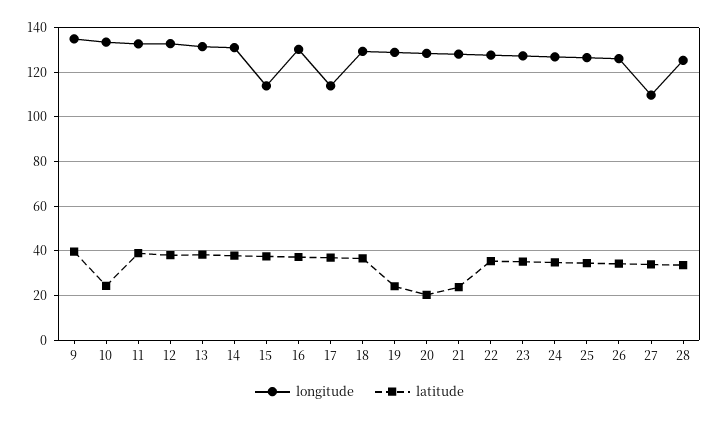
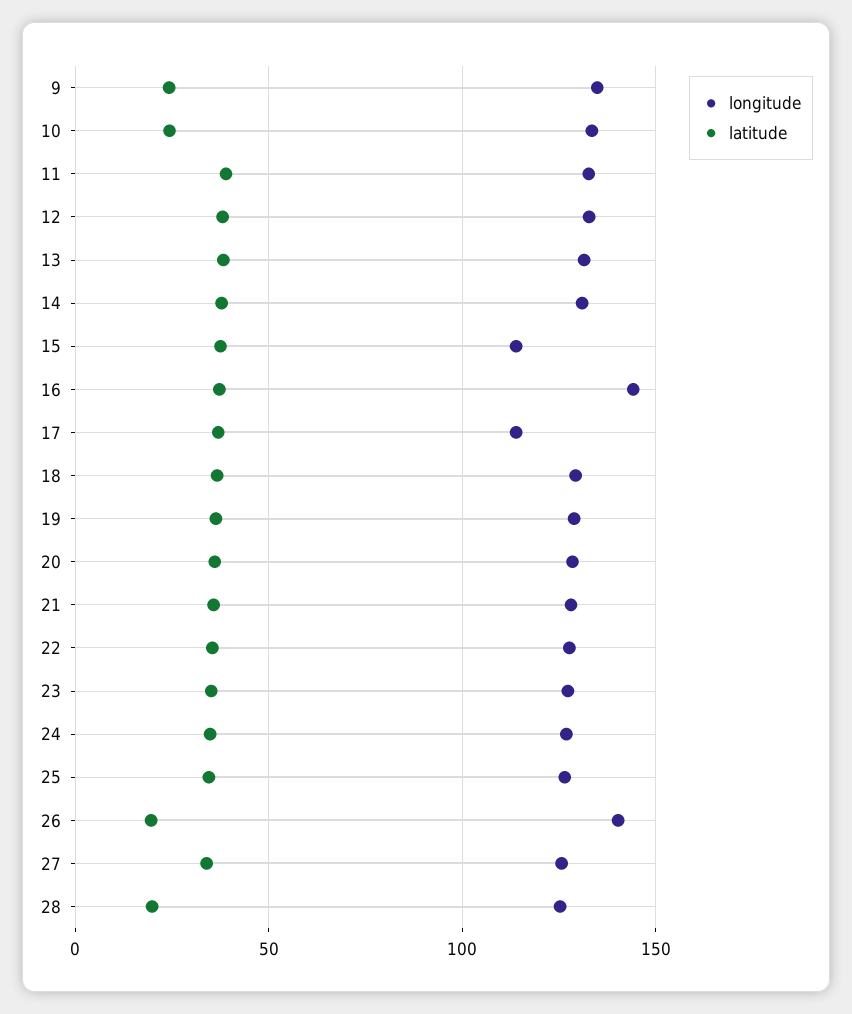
  {
    "longitude": {
      "9": 135,
      "10": 135,
      "11": 135,
      "12": 135,
      "13": 130,
      "14": 130,
      "15": 115,
-     "16": 130,
+     "16": 145,
      "17": 115,
      "18": 130,
      "19": 130,
      "20": 130,
      "21": 130,
      "22": 130,
      "23": 125,
      "24": 125,
      "25": 125,
-     "26": 125,
+     "26": 140,
-     "27": 110,
+     "27": 125,
      "28": 125
    },
    "latitude": {
-     "9": 40,
+     "9": 25,
      "10": 25,
      "11": 40,
      "12": 40,
      "13": 40,
      "14": 40,
      "15": 40,
      "16": 35,
      "17": 35,
      "18": 35,
-     "19": 25,
+     "19": 35,
-     "20": 20,
+     "20": 35,
-     "21": 25,
+     "21": 35,
      "22": 35,
      "23": 35,
      "24": 35,
      "25": 35,
-     "26": 35,
+     "26": 20,
      "27": 35,
-     "28": 35
+     "28": 20
    }
  }

